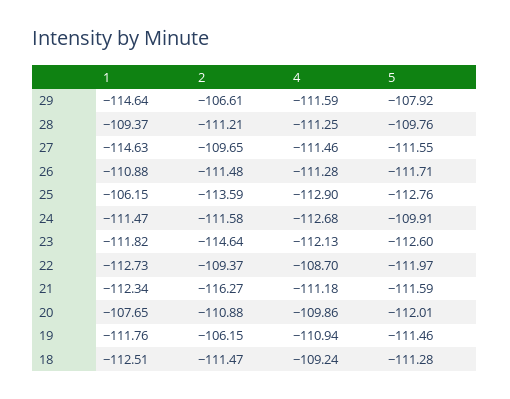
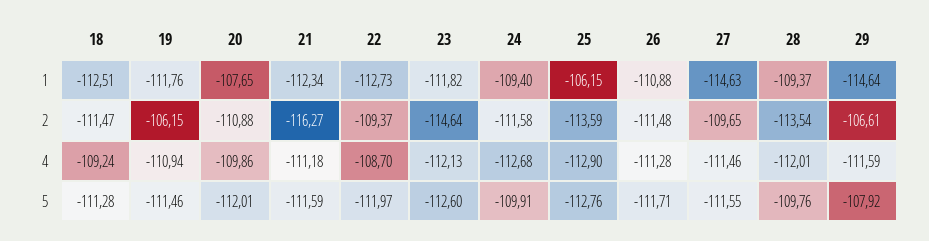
  {
    "1": {
      "29": -114.64,
      "28": -109.37,
      "27": -114.63,
      "26": -110.88,
      "25": -106.15,
-     "24": -111.47,
+     "24": -109.4,
      "23": -111.82,
      "22": -112.73,
      "21": -112.34,
      "20": -107.65,
      "19": -111.76,
      "18": -112.51
    },
    "2": {
      "29": -106.61,
-     "28": -111.21,
+     "28": -113.54,
      "27": -109.65,
      "26": -111.48,
      "25": -113.59,
      "24": -111.58,
      "23": -114.64,
      "22": -109.37,
      "21": -116.27,
      "20": -110.88,
      "19": -106.15,
      "18": -111.47
    },
    "4": {
      "29": -111.59,
-     "28": -111.25,
+     "28": -112.01,
      "27": -111.46,
      "26": -111.28,
      "25": -112.9,
      "24": -112.68,
      "23": -112.13,
      "22": -108.7,
      "21": -111.18,
      "20": -109.86,
      "19": -110.94,
      "18": -109.24
    },
    "5": {
      "29": -107.92,
      "28": -109.76,
      "27": -111.55,
      "26": -111.71,
      "25": -112.76,
      "24": -109.91,
      "23": -112.6,
      "22": -111.97,
      "21": -111.59,
      "20": -112.01,
      "19": -111.46,
      "18": -111.28
    }
  }

